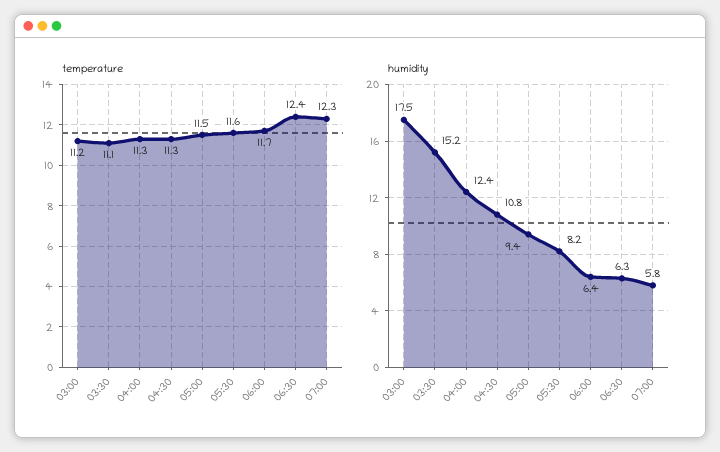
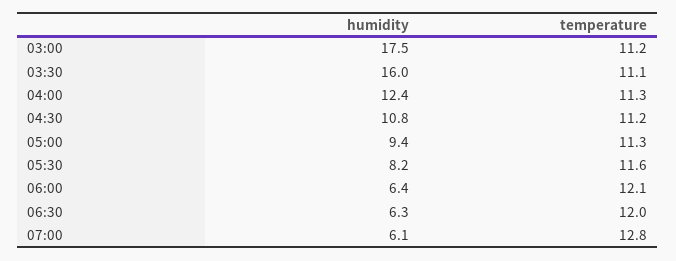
  {
    "temperature": {
      "03:00": 11.2,
      "03:30": 11.1,
      "04:00": 11.3,
-     "04:30": 11.3,
+     "04:30": 11.2,
-     "05:00": 11.5,
+     "05:00": 11.3,
      "05:30": 11.6,
-     "06:00": 11.7,
+     "06:00": 12.1,
-     "06:30": 12.4,
+     "06:30": 12,
-     "07:00": 12.3
+     "07:00": 12.8
    },
    "humidity": {
      "03:00": 17.5,
-     "03:30": 15.2,
+     "03:30": 16,
      "04:00": 12.4,
      "04:30": 10.8,
      "05:00": 9.4,
      "05:30": 8.2,
      "06:00": 6.4,
      "06:30": 6.3,
-     "07:00": 5.8
+     "07:00": 6.1
    }
  }

